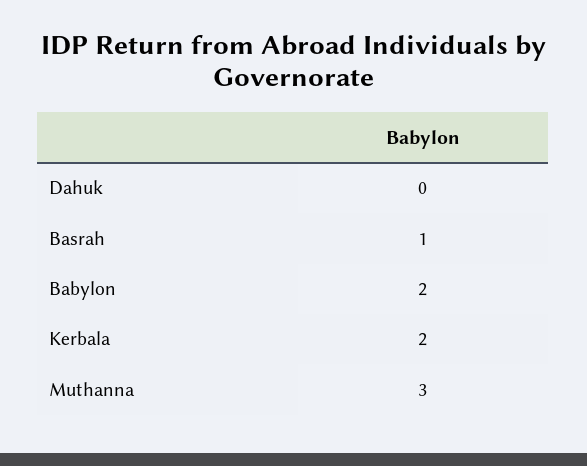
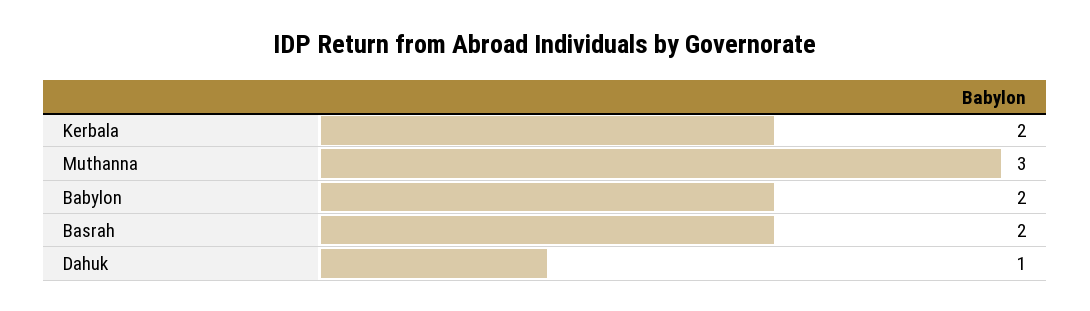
  {
-   "Dahuk": 0,
+   "Dahuk": 1,
-   "Basrah": 1,
+   "Basrah": 2,
    "Babylon": 2,
    "Kerbala": 2,
    "Muthanna": 3
  }

